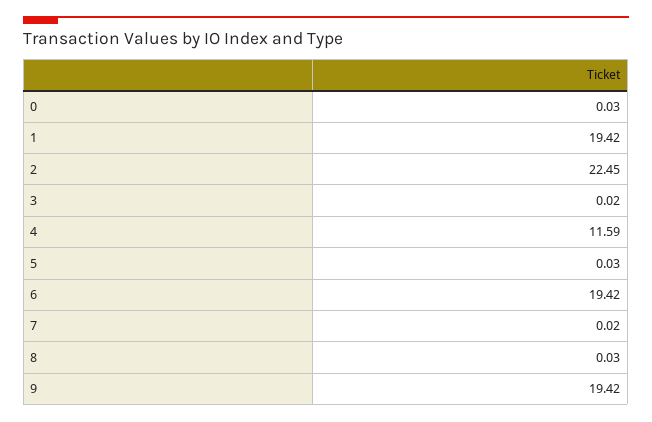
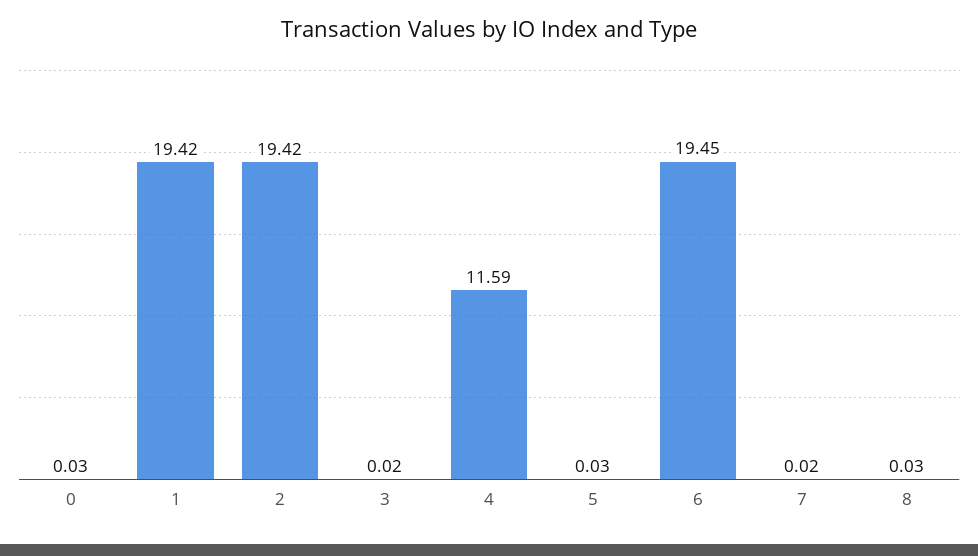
  {
    "0": 0.03,
    "1": 19.42,
-   "2": 22.45,
+   "2": 19.42,
    "3": 0.02,
    "4": 11.59,
    "5": 0.03,
-   "6": 19.42,
+   "6": 19.45,
    "7": 0.02,
-   "8": 0.03,
+   "8": 0.03
-   "9": 19.42
  }

